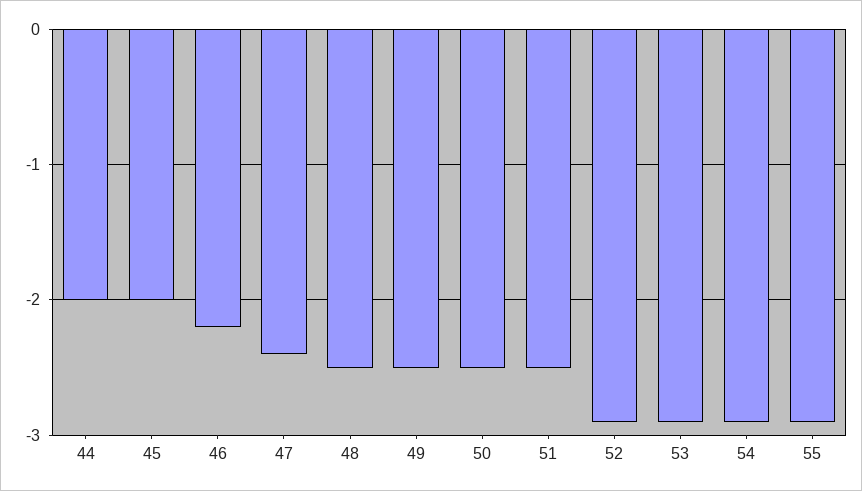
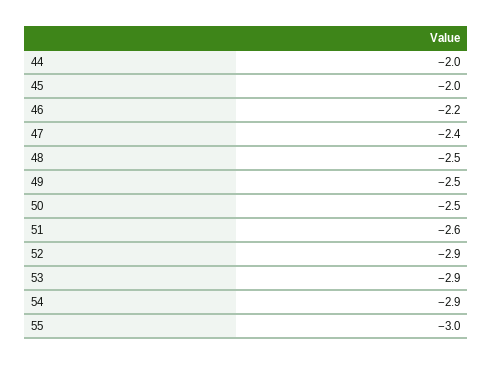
  {
    "44": -2,
    "45": -2,
    "46": -2.2,
    "47": -2.4,
    "48": -2.5,
    "49": -2.5,
    "50": -2.5,
-   "51": -2.5,
+   "51": -2.6,
    "52": -2.9,
    "53": -2.9,
    "54": -2.9,
-   "55": -2.9
+   "55": -3
  }

